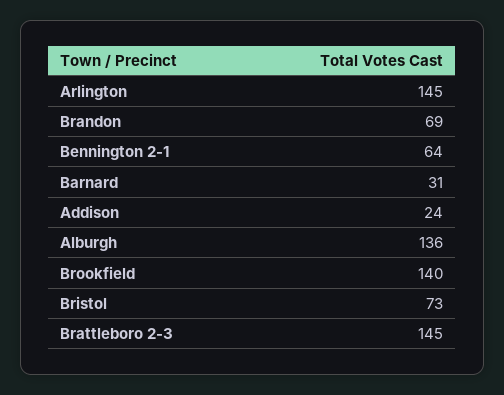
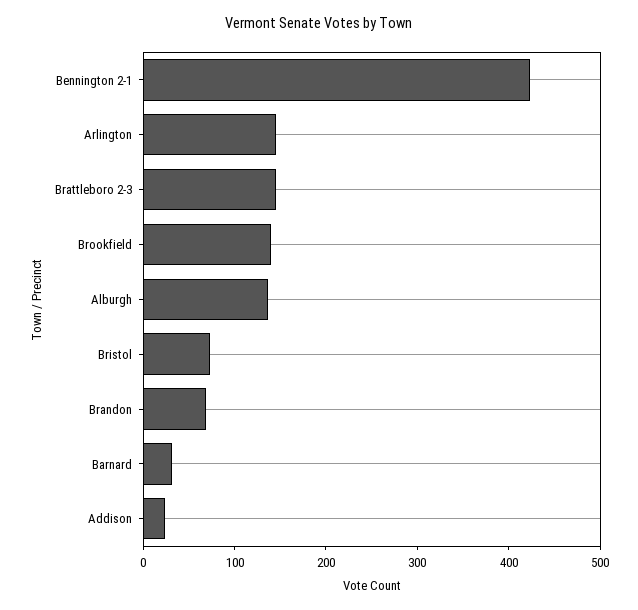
  {
    "Arlington": 145,
    "Brandon": 69,
-   "Bennington 2-1": 64,
+   "Bennington 2-1": 420,
    "Barnard": 31,
    "Addison": 24,
    "Alburgh": 136,
    "Brookfield": 140,
    "Bristol": 73,
    "Brattleboro 2-3": 145
  }

